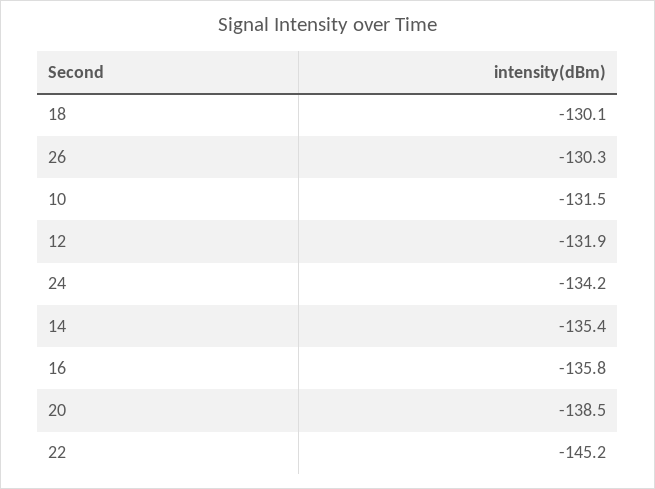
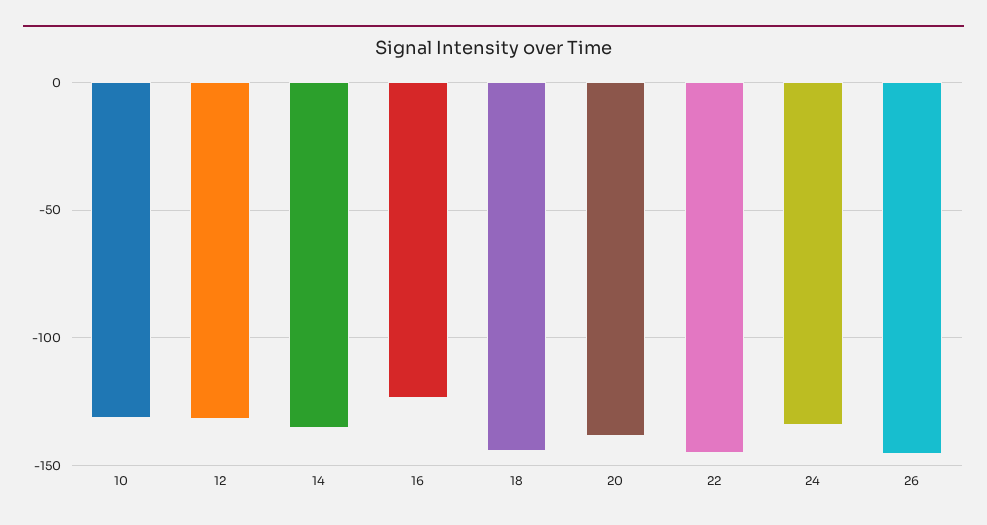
  {
-   "18": -130.1,
+   "18": -145,
-   "26": -130.3,
+   "26": -145,
    "10": -131.5,
    "12": -131.9,
    "24": -134.2,
    "14": -135.4,
-   "16": -135.8,
+   "16": -125,
    "20": -138.5,
    "22": -145.2
  }

